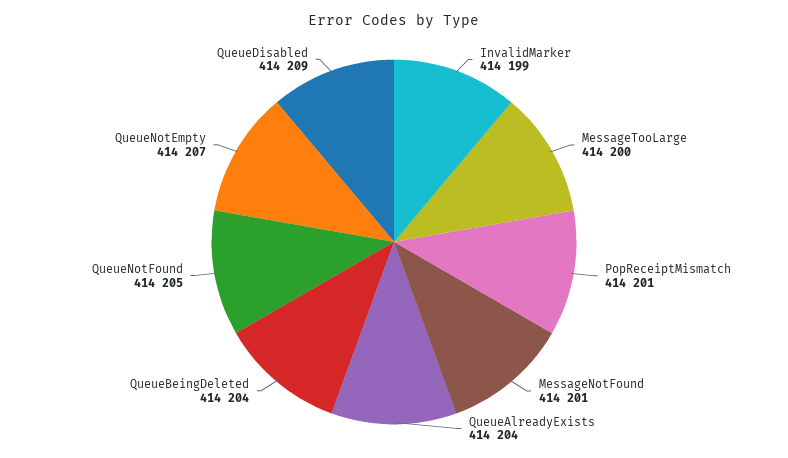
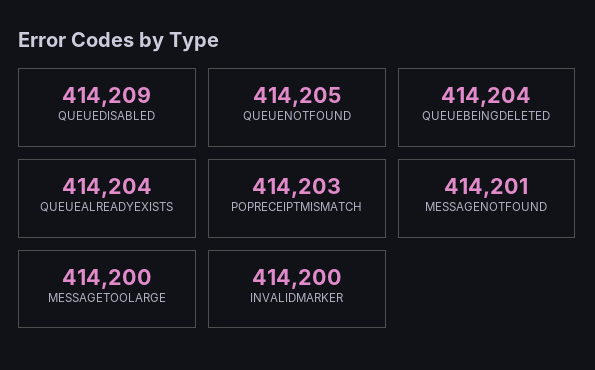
  {
-   "InvalidMarker": 414199,
+   "InvalidMarker": 414200,
    "MessageTooLarge": 414200,
-   "PopReceiptMismatch": 414201,
+   "PopReceiptMismatch": 414203,
    "MessageNotFound": 414201,
    "QueueAlreadyExists": 414204,
    "QueueBeingDeleted": 414204,
    "QueueNotFound": 414205,
-   "QueueNotEmpty": 414207,
    "QueueDisabled": 414209
  }

